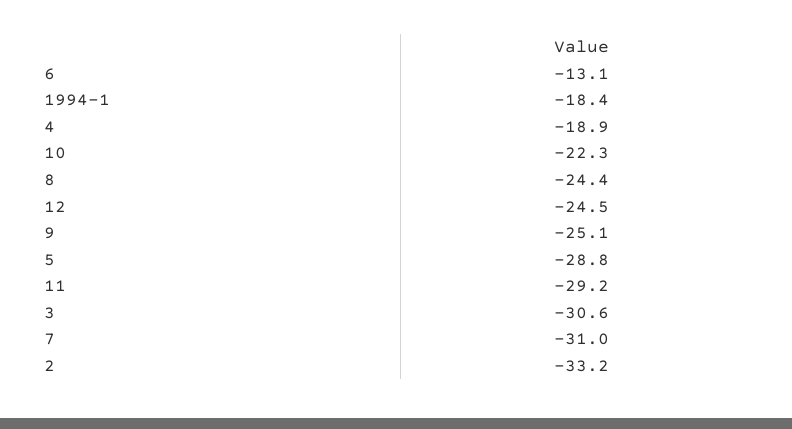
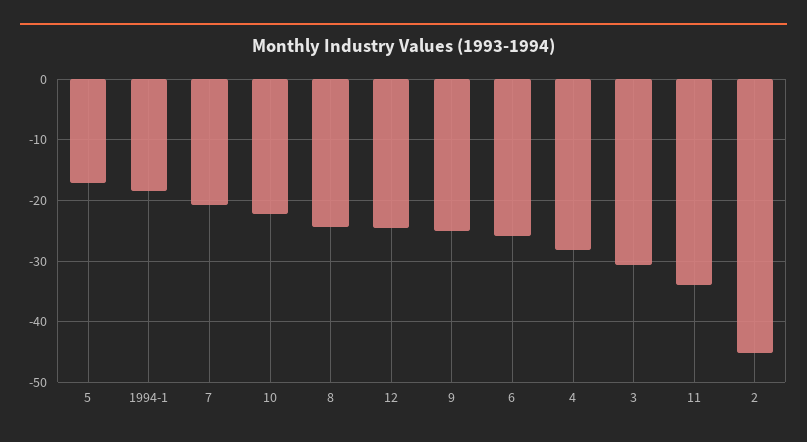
  {
-   "6": -13.1,
+   "6": -26,
    "1994-1": -18.4,
-   "4": -18.9,
+   "4": -28,
    "10": -22.3,
    "8": -24.4,
    "12": -24.5,
    "9": -25.1,
-   "5": -28.8,
+   "5": -17,
-   "11": -29.2,
+   "11": -34,
    "3": -30.6,
-   "7": -31,
+   "7": -21,
-   "2": -33.2
+   "2": -45
  }

